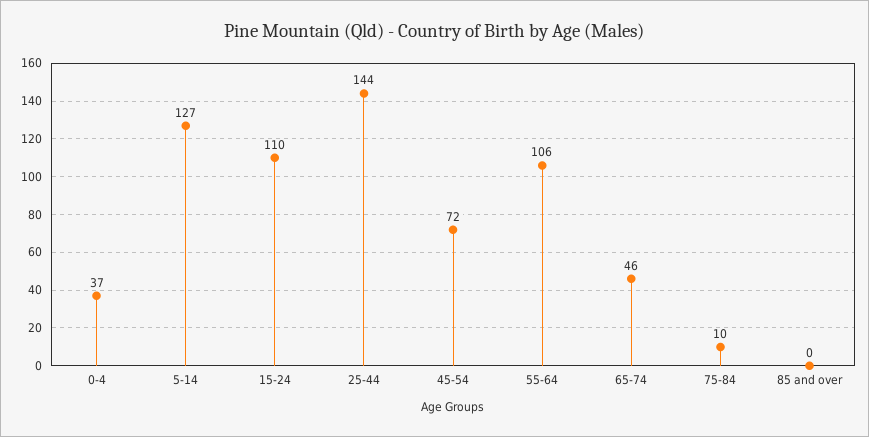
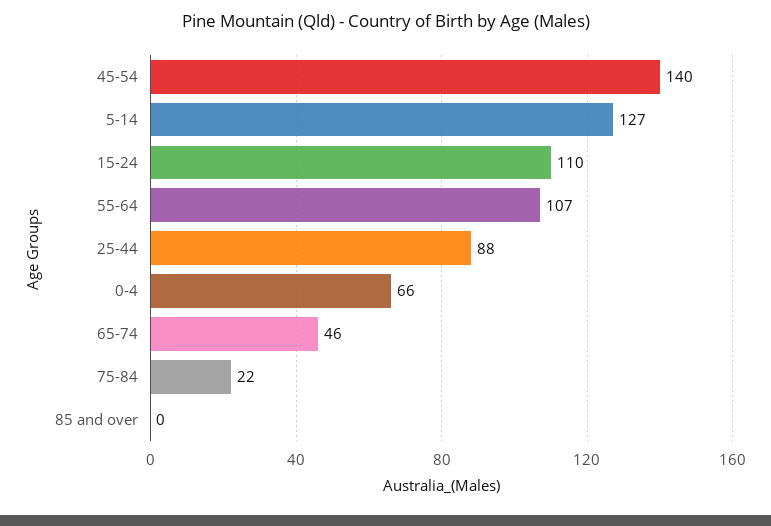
  {
-   "0-4": 37,
+   "0-4": 66,
    "5-14": 127,
    "15-24": 110,
-   "25-44": 144,
+   "25-44": 88,
-   "45-54": 72,
+   "45-54": 140,
-   "55-64": 106,
+   "55-64": 107,
    "65-74": 46,
-   "75-84": 10,
+   "75-84": 22,
    "85 and over": 0
  }

